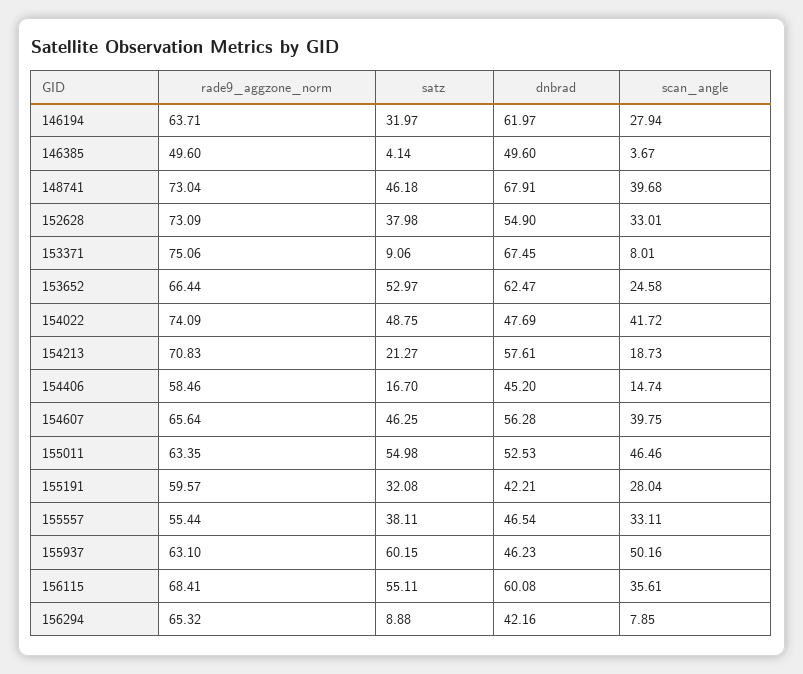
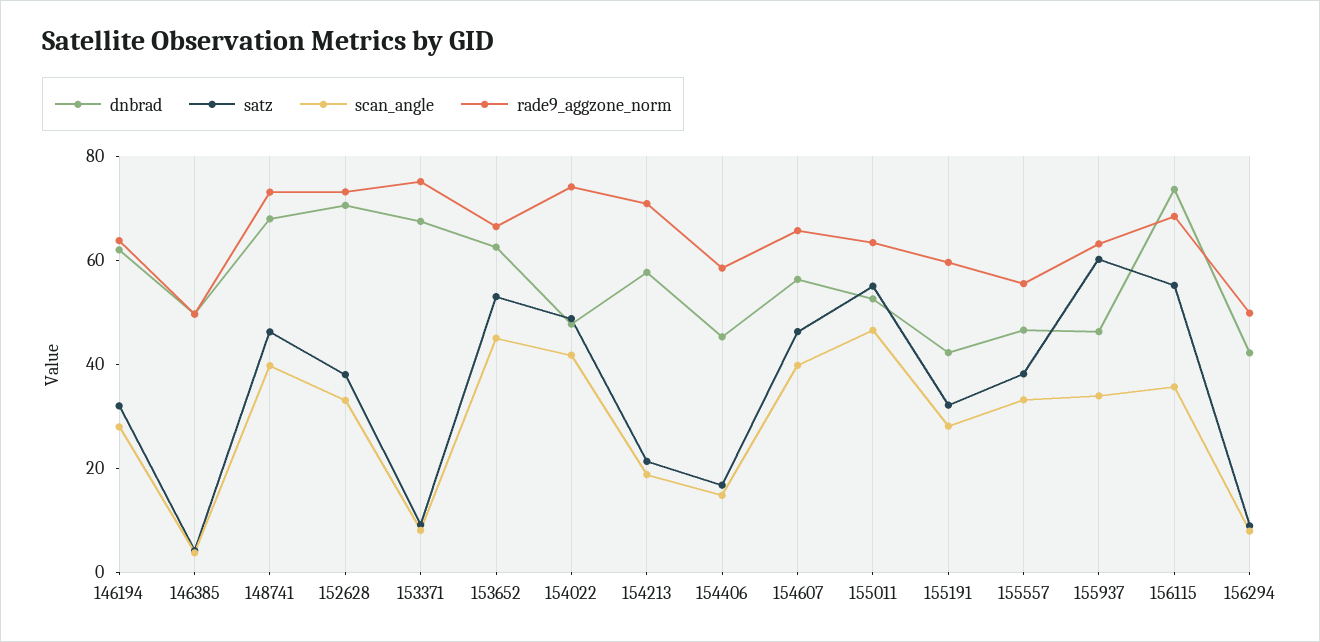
  {
    "rade9_aggzone_norm": {
      "146194": 63.71,
      "146385": 49.6,
      "148741": 73.04,
      "152628": 73.09,
      "153371": 75.06,
      "153652": 66.44,
      "154022": 74.09,
      "154213": 70.83,
      "154406": 58.46,
      "154607": 65.64,
      "155011": 63.35,
      "155191": 59.57,
      "155557": 55.44,
      "155937": 63.1,
      "156115": 68.41,
-     "156294": 65.32
+     "156294": 50
    },
    "satz": {
      "146194": 31.97,
      "146385": 4.14,
      "148741": 46.18,
      "152628": 37.98,
      "153371": 9.06,
      "153652": 52.97,
      "154022": 48.75,
      "154213": 21.27,
      "154406": 16.7,
      "154607": 46.25,
      "155011": 54.98,
      "155191": 32.08,
      "155557": 38.11,
      "155937": 60.15,
      "156115": 55.11,
      "156294": 8.88
    },
    "dnbrad": {
      "146194": 61.97,
      "146385": 49.6,
      "148741": 67.91,
-     "152628": 54.9,
+     "152628": 70,
      "153371": 67.45,
      "153652": 62.47,
      "154022": 47.69,
      "154213": 57.61,
      "154406": 45.2,
      "154607": 56.28,
      "155011": 52.53,
      "155191": 42.21,
      "155557": 46.54,
      "155937": 46.23,
-     "156115": 60.08,
+     "156115": 75,
      "156294": 42.16
    },
    "scan_angle": {
      "146194": 27.94,
      "146385": 3.67,
      "148741": 39.68,
      "152628": 33.01,
      "153371": 8.01,
-     "153652": 24.58,
+     "153652": 45,
      "154022": 41.72,
      "154213": 18.73,
      "154406": 14.74,
      "154607": 39.75,
      "155011": 46.46,
      "155191": 28.04,
      "155557": 33.11,
-     "155937": 50.16,
+     "155937": 35,
      "156115": 35.61,
      "156294": 7.85
    }
  }

